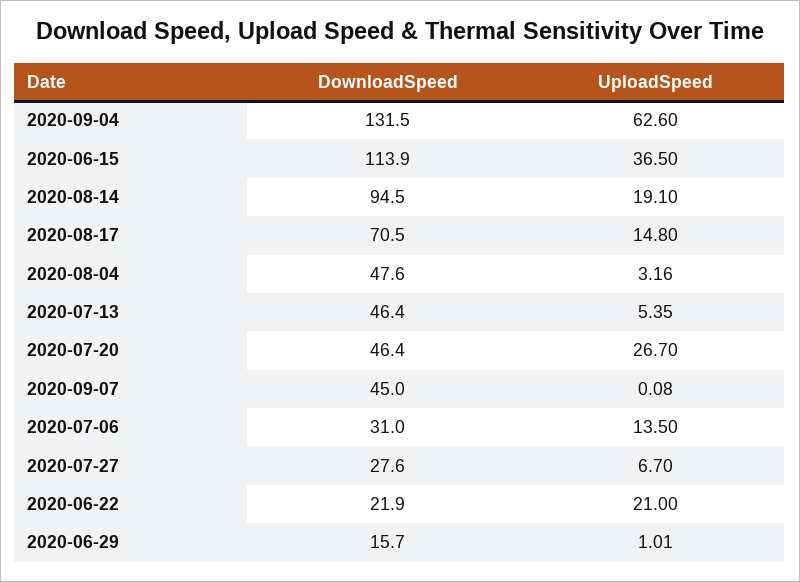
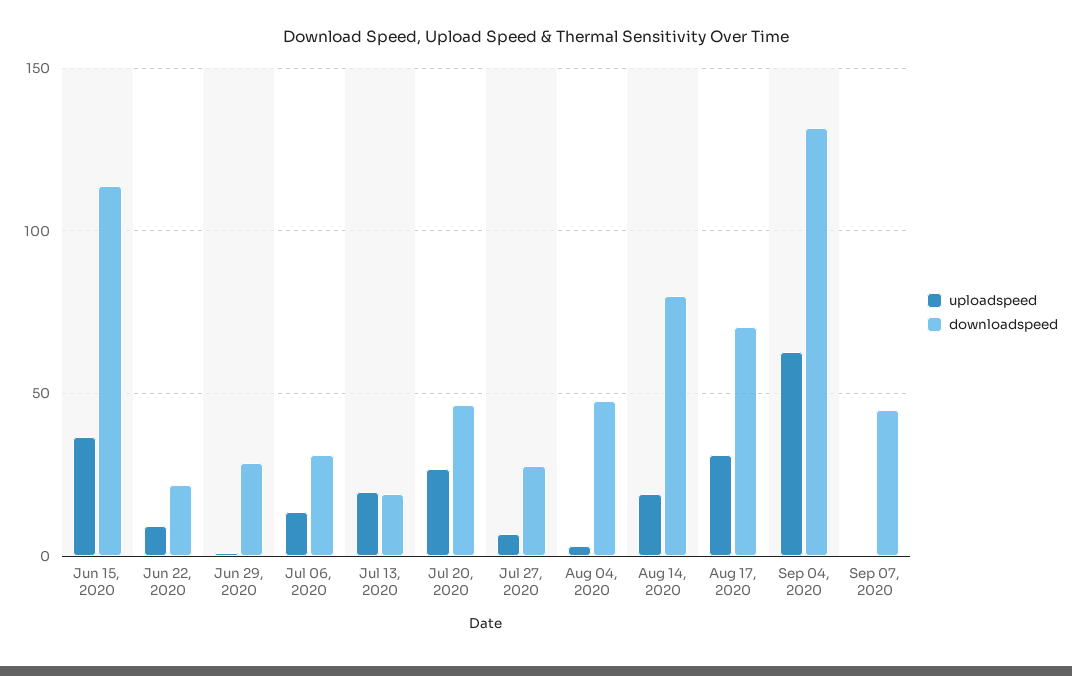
  {
    "DownloadSpeed": {
      "2020-09-04": 131.5,
      "2020-06-15": 113.9,
-     "2020-08-14": 94.5,
+     "2020-08-14": 80,
      "2020-08-17": 70.5,
      "2020-08-04": 47.6,
-     "2020-07-13": 46.4,
+     "2020-07-13": 20,
      "2020-07-20": 46.4,
      "2020-09-07": 45,
      "2020-07-06": 31,
      "2020-07-27": 27.6,
      "2020-06-22": 21.9,
-     "2020-06-29": 15.7
+     "2020-06-29": 30
    },
    "UploadSpeed": {
      "2020-09-04": 62.6,
      "2020-06-15": 36.5,
      "2020-08-14": 19.1,
-     "2020-08-17": 14.8,
+     "2020-08-17": 30,
      "2020-08-04": 3.16,
-     "2020-07-13": 5.35,
+     "2020-07-13": 20,
      "2020-07-20": 26.7,
      "2020-09-07": 0.08,
      "2020-07-06": 13.5,
      "2020-07-27": 6.7,
-     "2020-06-22": 21,
+     "2020-06-22": 10,
      "2020-06-29": 1.01
    }
  }

